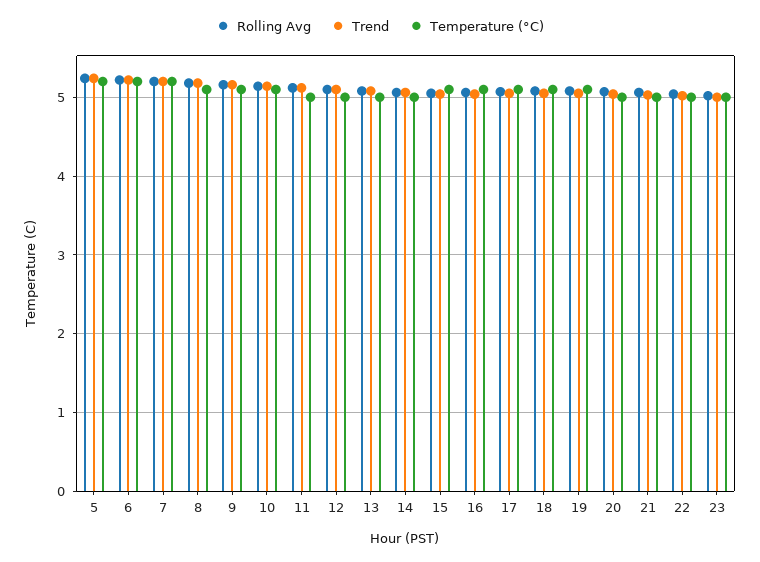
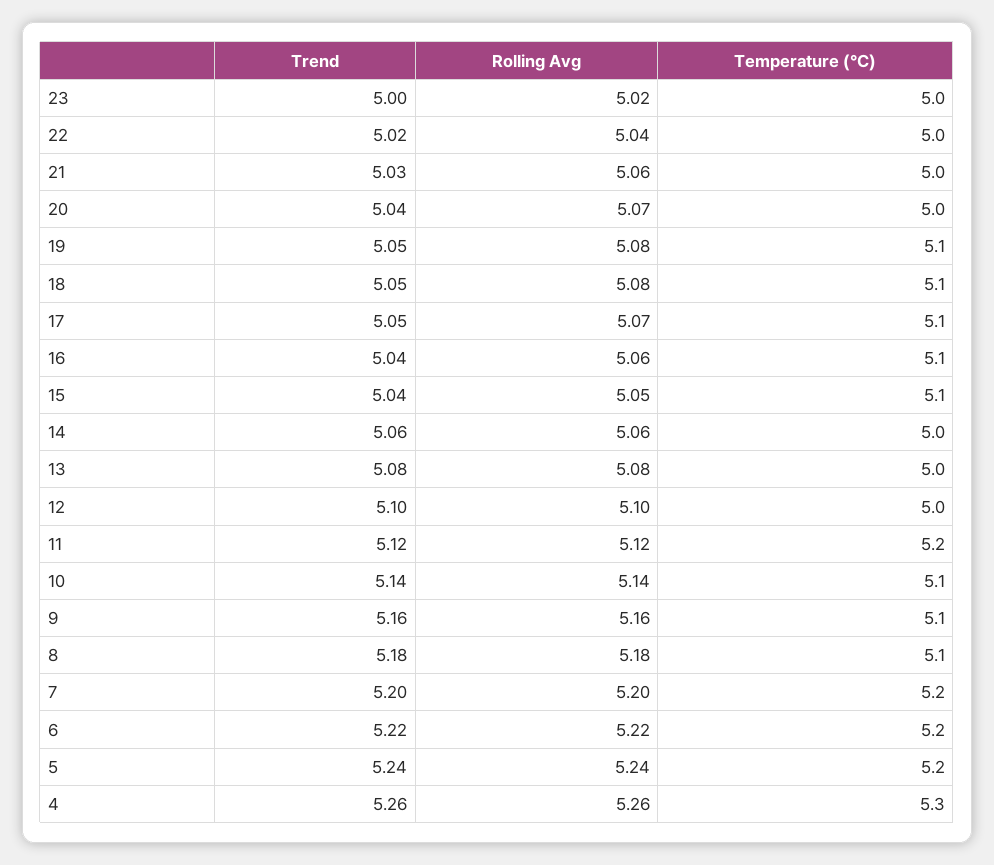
  {
    "Rolling Avg": {
      "5": 5.24,
      "6": 5.22,
      "7": 5.2,
      "8": 5.18,
      "9": 5.16,
      "10": 5.14,
      "11": 5.12,
      "12": 5.1,
      "13": 5.08,
      "14": 5.06,
      "15": 5.05,
      "16": 5.06,
      "17": 5.07,
      "18": 5.08,
      "19": 5.08,
      "20": 5.07,
      "21": 5.06,
      "22": 5.04,
-     "23": 5.02
+     "23": 5.02,
+     "4": 5.26
    },
    "Trend": {
      "5": 5.24,
      "6": 5.22,
      "7": 5.2,
      "8": 5.18,
      "9": 5.16,
      "10": 5.14,
      "11": 5.12,
      "12": 5.1,
      "13": 5.08,
      "14": 5.06,
      "15": 5.04,
      "16": 5.04,
      "17": 5.05,
      "18": 5.05,
      "19": 5.05,
      "20": 5.04,
      "21": 5.03,
      "22": 5.02,
-     "23": 5
+     "23": 5,
+     "4": 5.26
    },
    "Temperature (°C)": {
      "5": 5.2,
      "6": 5.2,
      "7": 5.2,
      "8": 5.1,
      "9": 5.1,
      "10": 5.1,
-     "11": 5,
+     "11": 5.2,
      "12": 5,
      "13": 5,
      "14": 5,
      "15": 5.1,
      "16": 5.1,
      "17": 5.1,
      "18": 5.1,
      "19": 5.1,
      "20": 5,
      "21": 5,
      "22": 5,
-     "23": 5
+     "23": 5,
+     "4": 5.3
    }
  }

